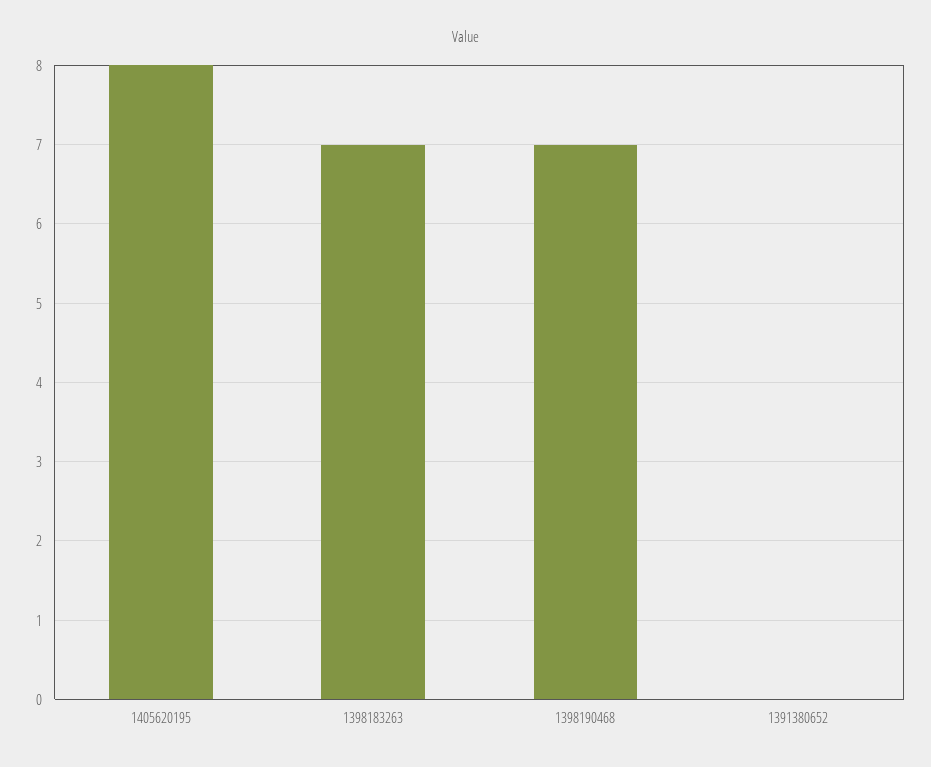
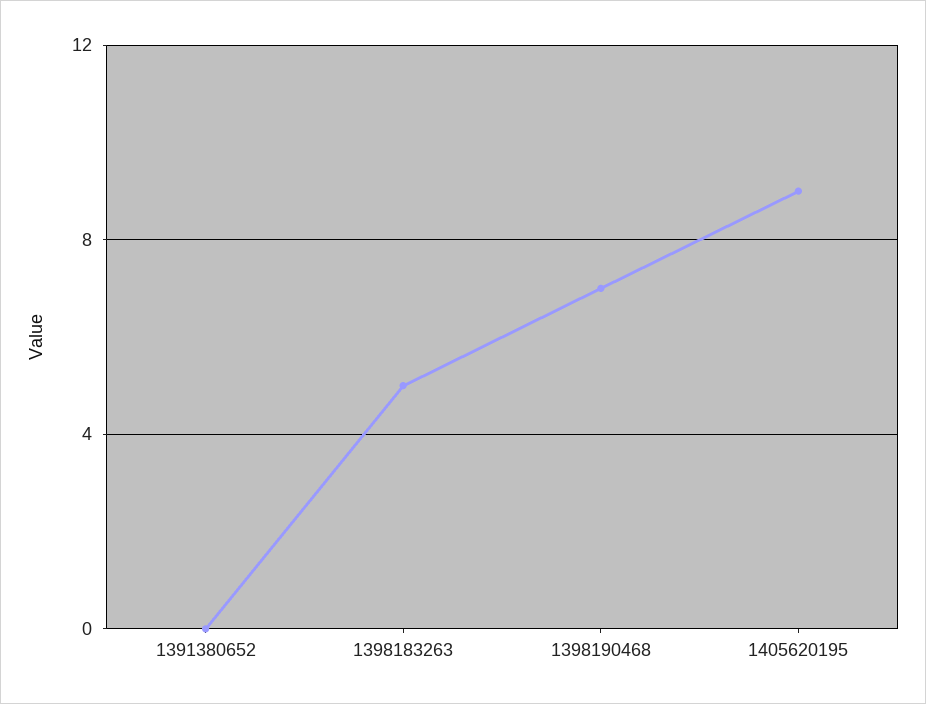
  {
-   "1405620195": 8,
+   "1405620195": 9,
-   "1398183263": 7,
+   "1398183263": 5,
    "1398190468": 7,
    "1391380652": 0
  }

